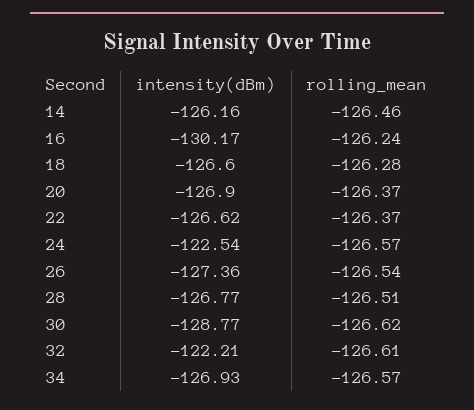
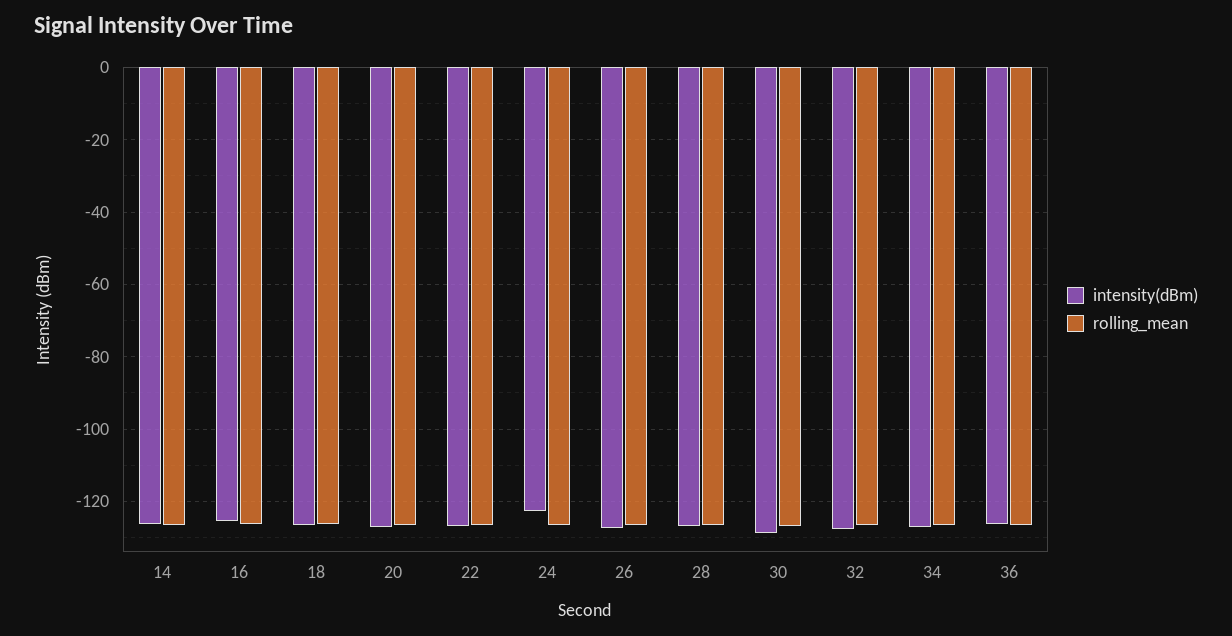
  {
    "intensity(dBm)": {
      "14": -126.16,
-     "16": -130.17,
+     "16": -126,
      "18": -126.6,
      "20": -126.9,
      "22": -126.62,
      "24": -122.54,
      "26": -127.36,
      "28": -126.77,
      "30": -128.77,
-     "32": -122.21,
+     "32": -128,
-     "34": -126.93
+     "34": -126.93,
+     "36": -126
    },
    "rolling_mean": {
      "14": -126.46,
      "16": -126.24,
      "18": -126.28,
      "20": -126.37,
      "22": -126.37,
      "24": -126.57,
      "26": -126.54,
      "28": -126.51,
      "30": -126.62,
      "32": -126.61,
-     "34": -126.57
+     "34": -126.57,
+     "36": -126
    }
  }

